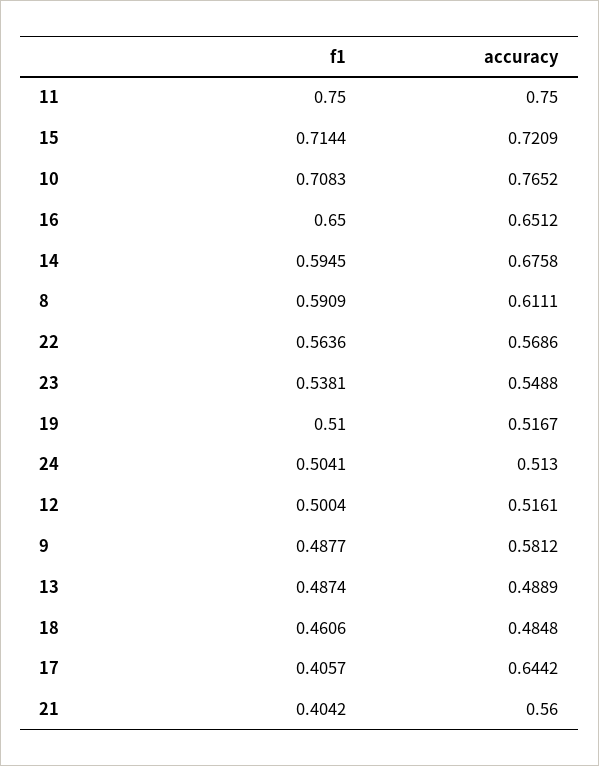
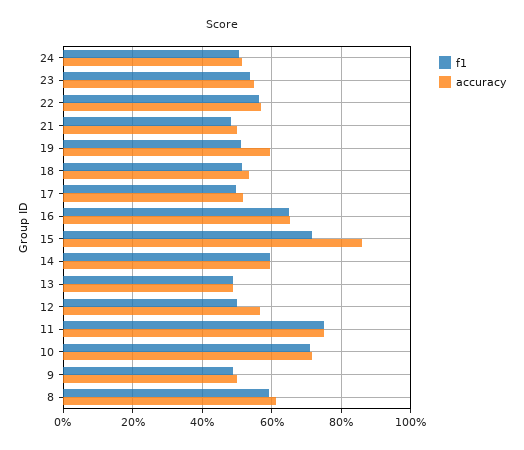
  {
    "f1": {
      "11": 0.75,
      "15": 0.7144,
      "10": 0.7083,
      "16": 0.65,
      "14": 0.5945,
      "8": 0.5909,
      "22": 0.5636,
      "23": 0.5381,
      "19": 0.51,
      "24": 0.5041,
      "12": 0.5004,
      "9": 0.4877,
      "13": 0.4874,
-     "18": 0.4606,
+     "18": 0.52,
-     "17": 0.4057,
+     "17": 0.5,
-     "21": 0.4042
+     "21": 0.48
    },
    "accuracy": {
      "11": 0.75,
-     "15": 0.7209,
+     "15": 0.86,
-     "10": 0.7652,
+     "10": 0.72,
      "16": 0.6512,
-     "14": 0.6758,
+     "14": 0.6,
      "8": 0.6111,
      "22": 0.5686,
      "23": 0.5488,
-     "19": 0.5167,
+     "19": 0.6,
      "24": 0.513,
-     "12": 0.5161,
+     "12": 0.56,
-     "9": 0.5812,
+     "9": 0.5,
      "13": 0.4889,
-     "18": 0.4848,
+     "18": 0.54,
-     "17": 0.6442,
+     "17": 0.52,
-     "21": 0.56
+     "21": 0.5
    }
  }

